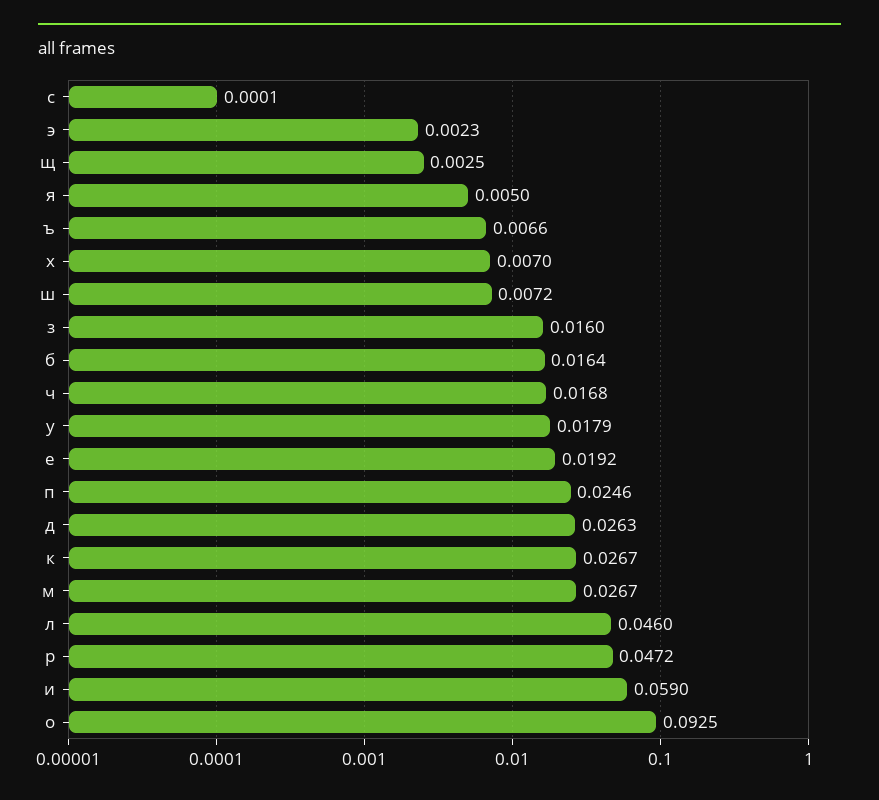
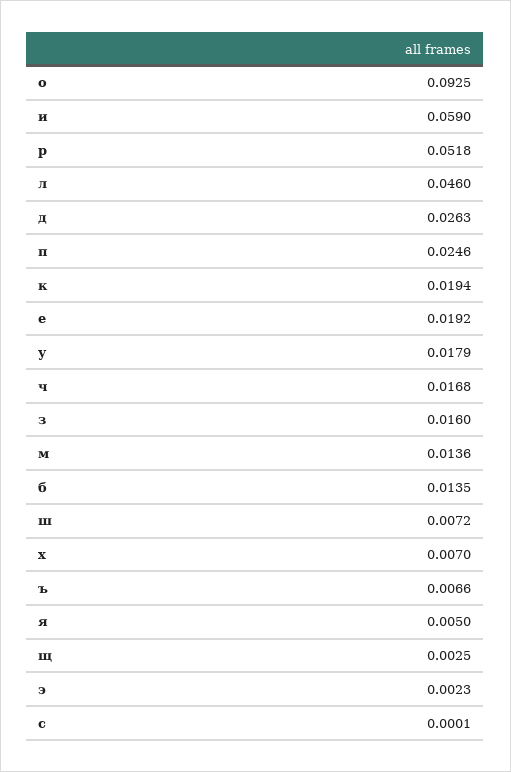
  {
    "с": 0.0001,
    "э": 0.0023,
    "щ": 0.0025,
    "я": 0.005,
    "ъ": 0.0066,
    "х": 0.007,
    "ш": 0.0072,
    "з": 0.016,
-   "б": 0.0164,
+   "б": 0.0135,
    "ч": 0.0168,
    "у": 0.0179,
    "е": 0.0192,
    "п": 0.0246,
    "д": 0.0263,
-   "к": 0.0267,
+   "к": 0.0194,
-   "м": 0.0267,
+   "м": 0.0136,
    "л": 0.046,
-   "р": 0.0472,
+   "р": 0.0518,
    "и": 0.059,
    "о": 0.0925
  }

